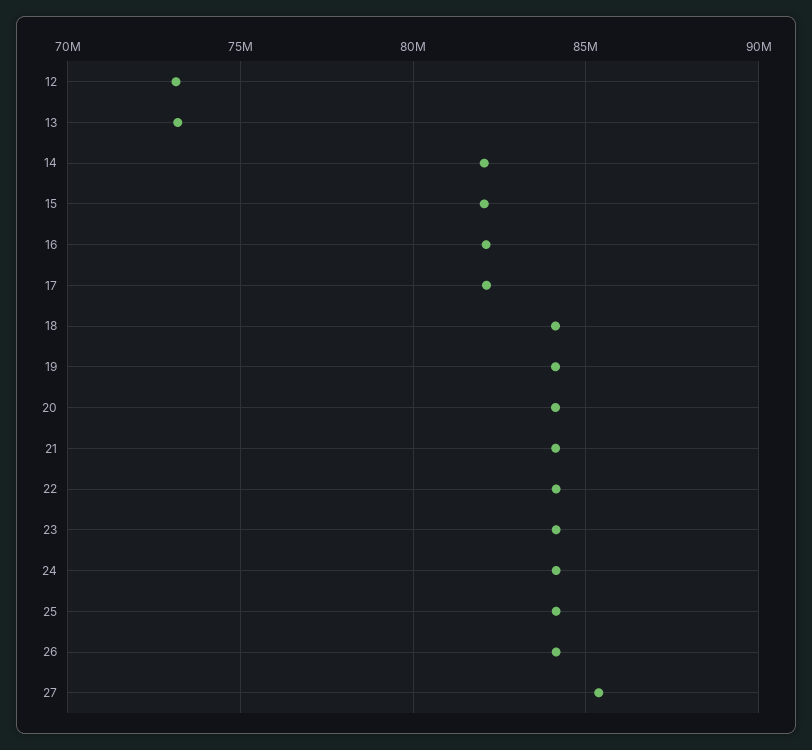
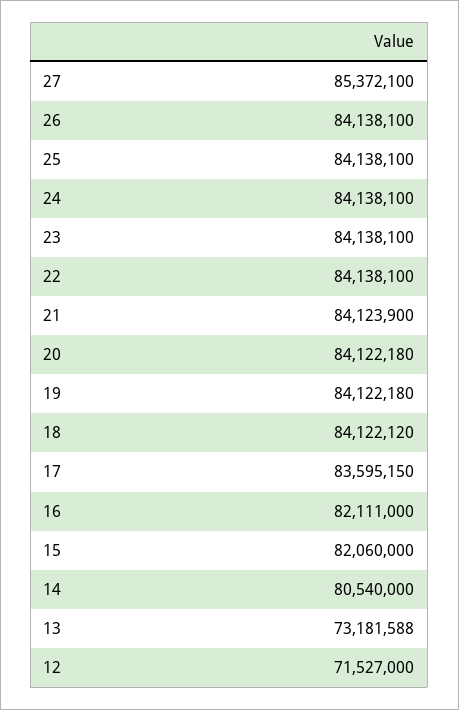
  {
-   "12": 73000000,
+   "12": 71527000,
    "13": 73181588,
-   "14": 82000000,
+   "14": 80540000,
    "15": 82060000,
    "16": 82111000,
-   "17": 82000000,
+   "17": 83595150,
    "18": 84122120,
    "19": 84122180,
    "20": 84122180,
    "21": 84123900,
    "22": 84138100,
    "23": 84138100,
    "24": 84138100,
    "25": 84138100,
    "26": 84138100,
    "27": 85372100
  }

